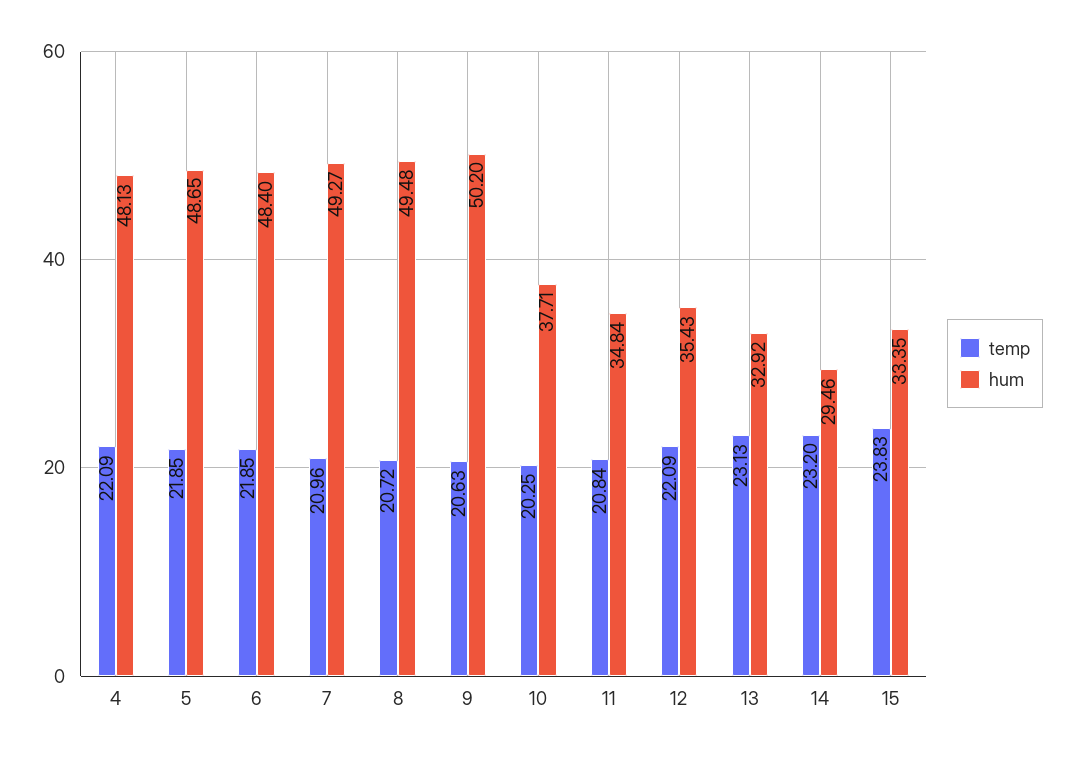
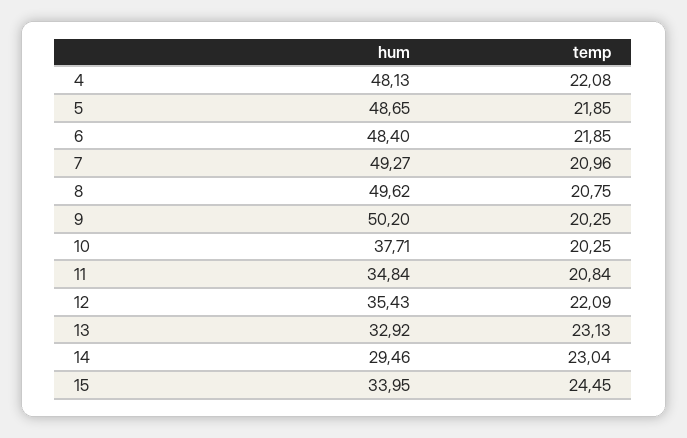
  {
    "temp": {
-     "4": 22.09,
+     "4": 22.08,
      "5": 21.85,
      "6": 21.85,
      "7": 20.96,
-     "8": 20.72,
+     "8": 20.75,
-     "9": 20.63,
+     "9": 20.25,
      "10": 20.25,
      "11": 20.84,
      "12": 22.09,
      "13": 23.13,
-     "14": 23.2,
+     "14": 23.04,
-     "15": 23.83
+     "15": 24.45
    },
    "hum": {
      "4": 48.13,
      "5": 48.65,
      "6": 48.4,
      "7": 49.27,
-     "8": 49.48,
+     "8": 49.62,
      "9": 50.2,
      "10": 37.71,
      "11": 34.84,
      "12": 35.43,
      "13": 32.92,
      "14": 29.46,
-     "15": 33.35
+     "15": 33.95
    }
  }

